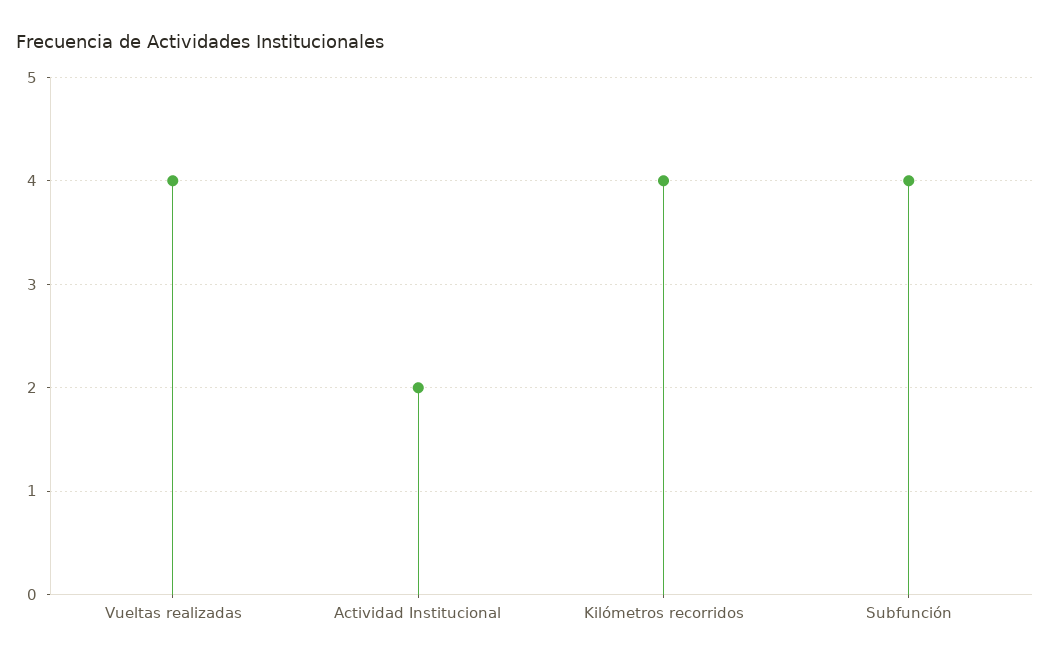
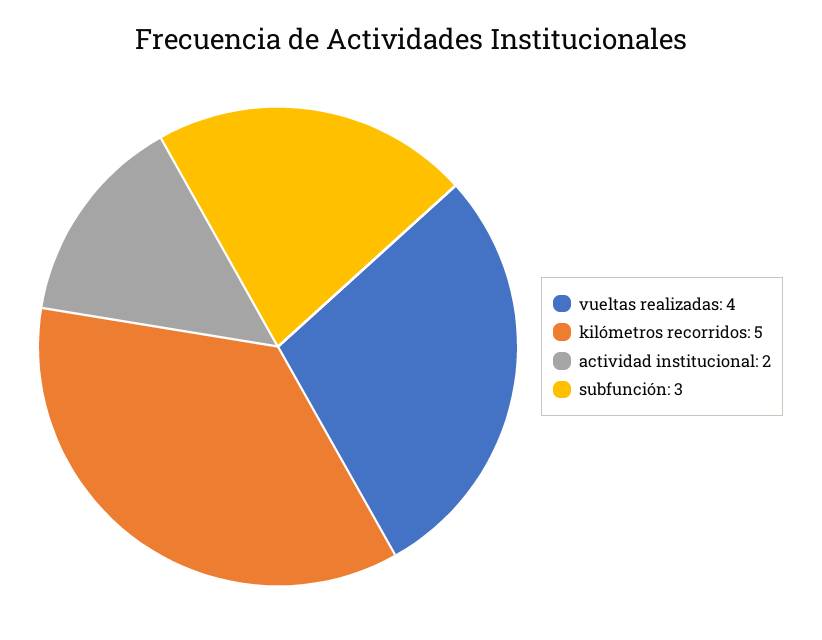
  {
    "Vueltas realizadas": 4,
    "Actividad Institucional": 2,
-   "Kilómetros recorridos": 4,
+   "Kilómetros recorridos": 5,
-   "Subfunción": 4
+   "Subfunción": 3
  }

